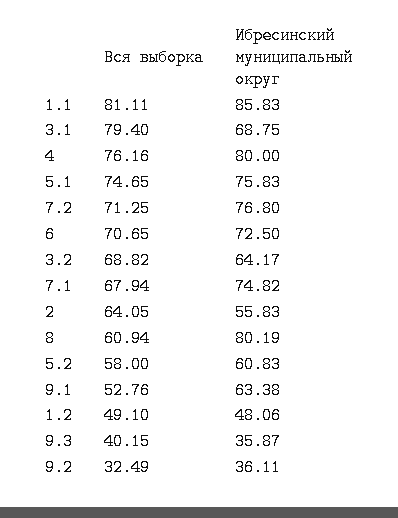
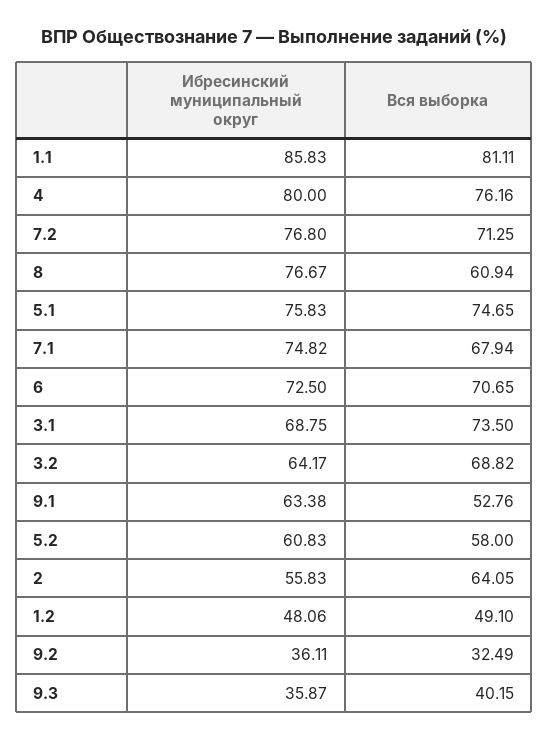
  {
    "Вся выборка": {
      "1.1": 81.11,
-     "3.1": 79.4,
+     "3.1": 73.5,
      "4": 76.16,
      "5.1": 74.65,
      "7.2": 71.25,
      "6": 70.65,
      "3.2": 68.82,
      "7.1": 67.94,
      "2": 64.05,
      "8": 60.94,
      "5.2": 58,
      "9.1": 52.76,
      "1.2": 49.1,
      "9.3": 40.15,
      "9.2": 32.49
    },
    "Ибресинский муниципальный округ": {
      "1.1": 85.83,
      "3.1": 68.75,
      "4": 80,
      "5.1": 75.83,
      "7.2": 76.8,
      "6": 72.5,
      "3.2": 64.17,
      "7.1": 74.82,
      "2": 55.83,
-     "8": 80.19,
+     "8": 76.67,
      "5.2": 60.83,
      "9.1": 63.38,
      "1.2": 48.06,
      "9.3": 35.87,
      "9.2": 36.11
    }
  }

